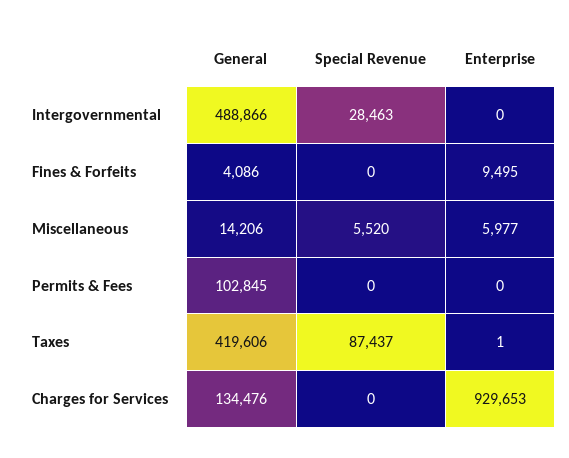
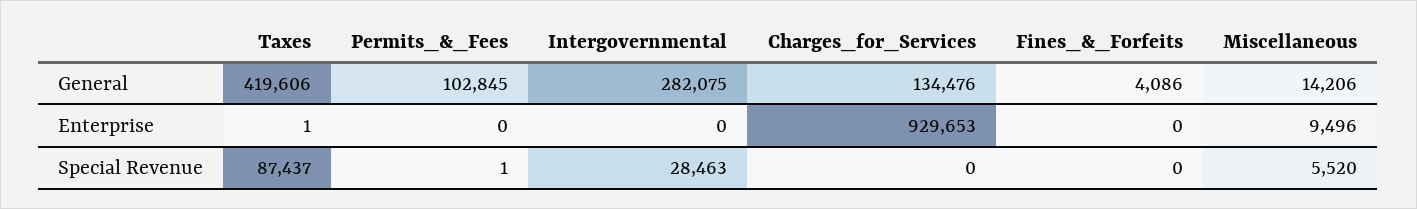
  {
    "General": {
-     "Intergovernmental": 488866,
+     "Intergovernmental": 282075,
      "Fines & Forfeits": 4086,
      "Miscellaneous": 14206,
      "Permits & Fees": 102845,
      "Taxes": 419606,
      "Charges for Services": 134476
    },
    "Special Revenue": {
      "Intergovernmental": 28463,
      "Fines & Forfeits": 0,
      "Miscellaneous": 5520,
-     "Permits & Fees": 0,
+     "Permits & Fees": 1,
      "Taxes": 87437,
      "Charges for Services": 0
    },
    "Enterprise": {
      "Intergovernmental": 0,
-     "Fines & Forfeits": 9495,
+     "Fines & Forfeits": 0,
-     "Miscellaneous": 5977,
+     "Miscellaneous": 9496,
      "Permits & Fees": 0,
      "Taxes": 1,
      "Charges for Services": 929653
    }
  }

